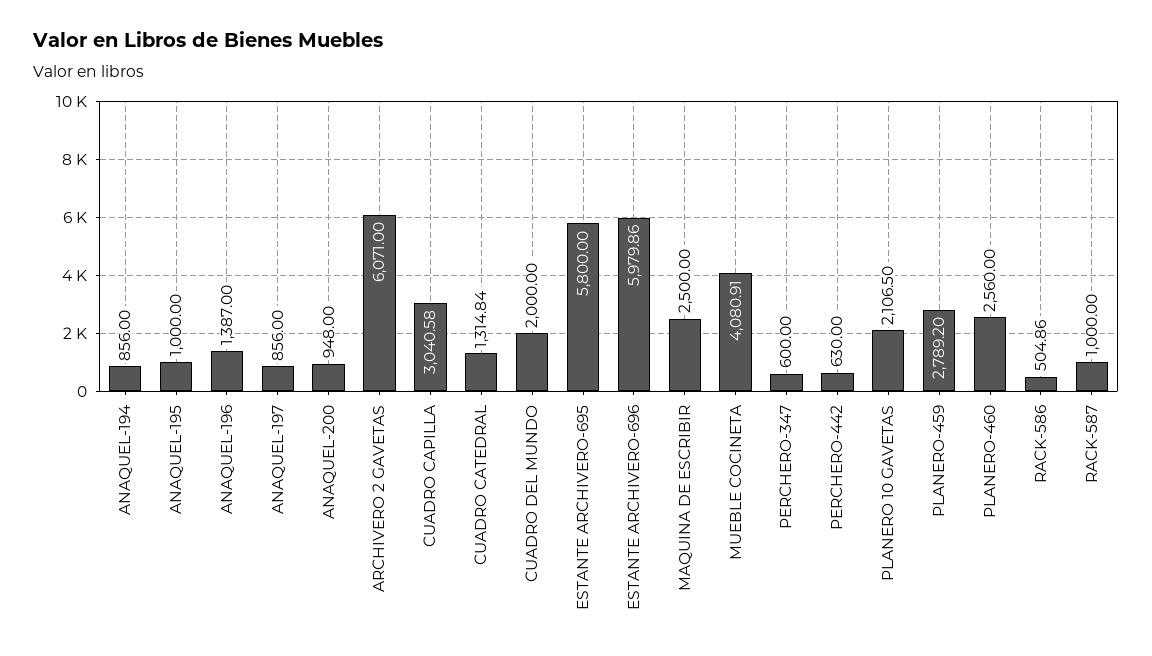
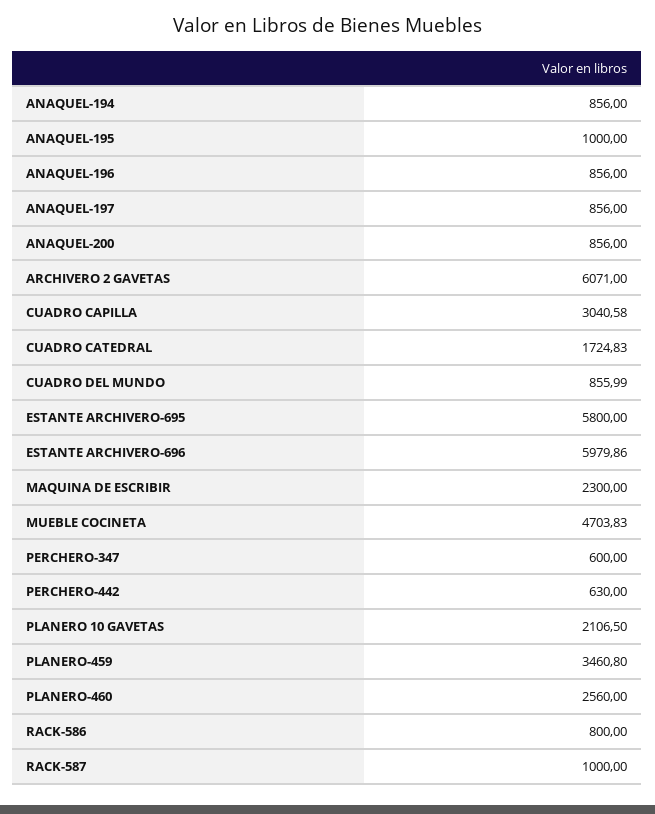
  {
    "ANAQUEL-194": 856,
    "ANAQUEL-195": 1000,
-   "ANAQUEL-196": 1387,
+   "ANAQUEL-196": 856,
    "ANAQUEL-197": 856,
-   "ANAQUEL-200": 948,
+   "ANAQUEL-200": 856,
    "ARCHIVERO 2 GAVETAS": 6071,
    "CUADRO CAPILLA": 3040.58,
-   "CUADRO CATEDRAL": 1314.84,
+   "CUADRO CATEDRAL": 1724.83,
-   "CUADRO DEL MUNDO": 2000,
+   "CUADRO DEL MUNDO": 855.99,
    "ESTANTE ARCHIVERO-695": 5800,
    "ESTANTE ARCHIVERO-696": 5979.86,
-   "MAQUINA DE ESCRIBIR": 2500,
+   "MAQUINA DE ESCRIBIR": 2300,
-   "MUEBLE COCINETA": 4080.91,
+   "MUEBLE COCINETA": 4703.83,
    "PERCHERO-347": 600,
    "PERCHERO-442": 630,
    "PLANERO 10 GAVETAS": 2106.5,
-   "PLANERO-459": 2789.2,
+   "PLANERO-459": 3460.8,
    "PLANERO-460": 2560,
-   "RACK-586": 504.86,
+   "RACK-586": 800,
    "RACK-587": 1000
  }

